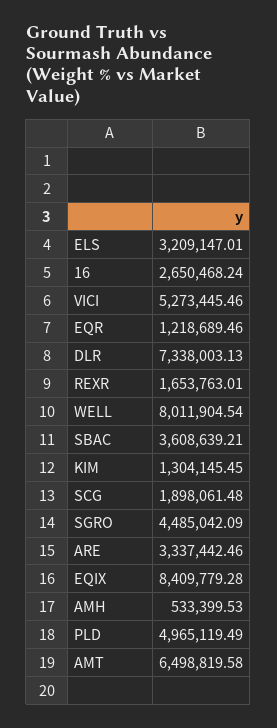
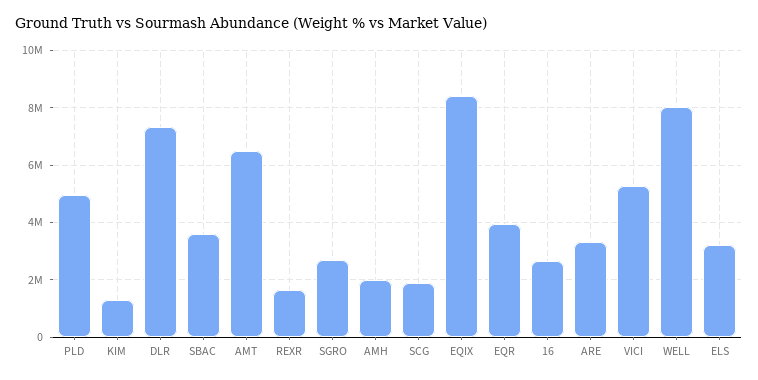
  {
    "ELS": 3209147.01,
    "16": 2650468.24,
    "VICI": 5273445.46,
-   "EQR": 1218689.46,
+   "EQR": 4000000,
    "DLR": 7338003.13,
    "REXR": 1653763.01,
    "WELL": 8011904.54,
    "SBAC": 3608639.21,
    "KIM": 1304145.45,
    "SCG": 1898061.48,
-   "SGRO": 4485042.09,
+   "SGRO": 2750000,
    "ARE": 3337442.46,
    "EQIX": 8409779.28,
-   "AMH": 533399.53,
+   "AMH": 2000000,
    "PLD": 4965119.49,
    "AMT": 6498819.58
  }

